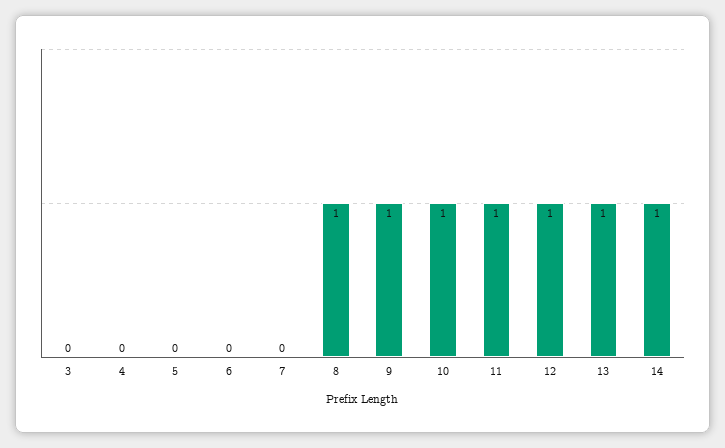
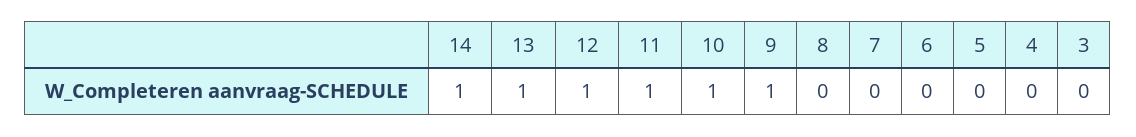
  {
    "3": 0,
    "4": 0,
    "5": 0,
    "6": 0,
    "7": 0,
-   "8": 1,
+   "8": 0,
    "9": 1,
    "10": 1,
    "11": 1,
    "12": 1,
    "13": 1,
    "14": 1
  }

